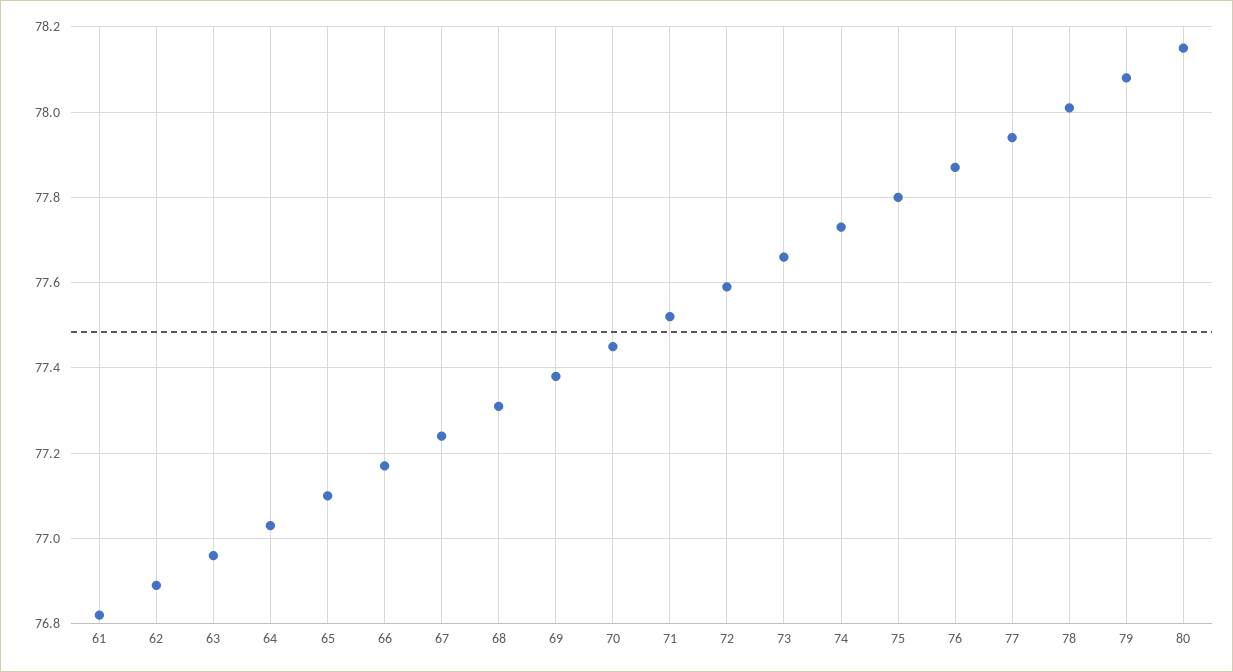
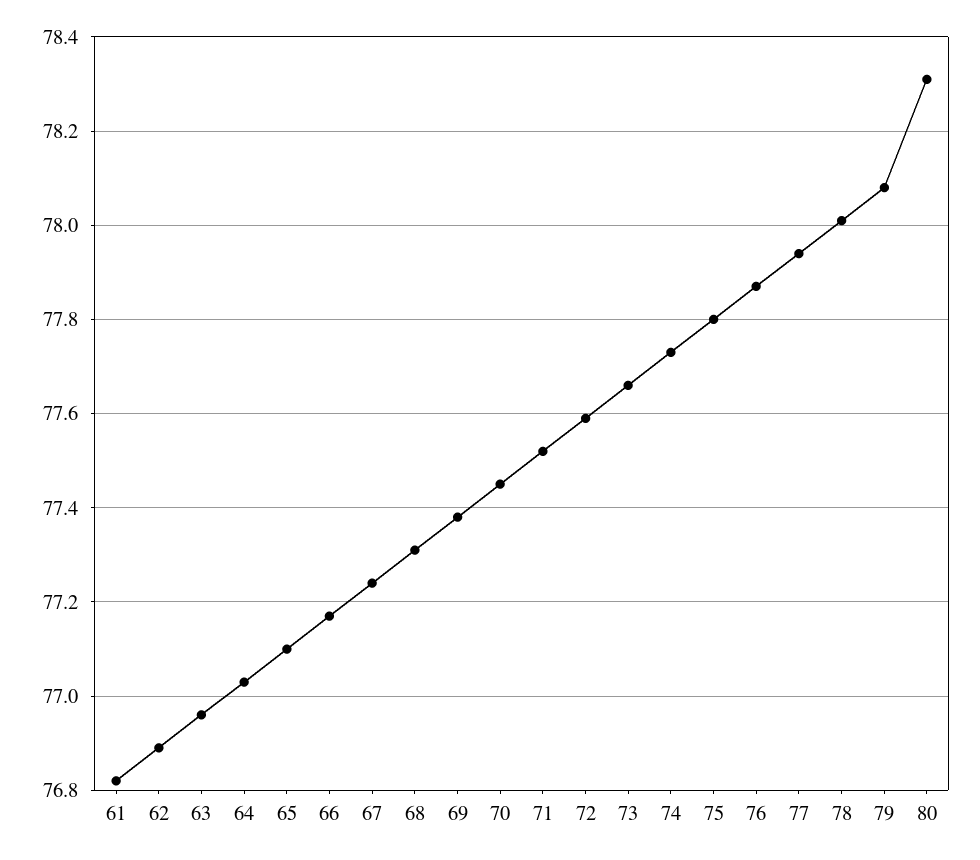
  {
    "61": 76.8,
    "62": 76.9,
    "63": 76.95,
    "64": 77.05,
    "65": 77.1,
    "66": 77.15,
    "67": 77.25,
    "68": 77.3,
    "69": 77.4,
    "70": 77.45,
    "71": 77.5,
    "72": 77.6,
    "73": 77.65,
    "74": 77.75,
    "75": 77.8,
    "76": 77.85,
    "77": 77.95,
    "78": 78,
    "79": 78.1,
-   "80": 78.15
+   "80": 78.3
  }

